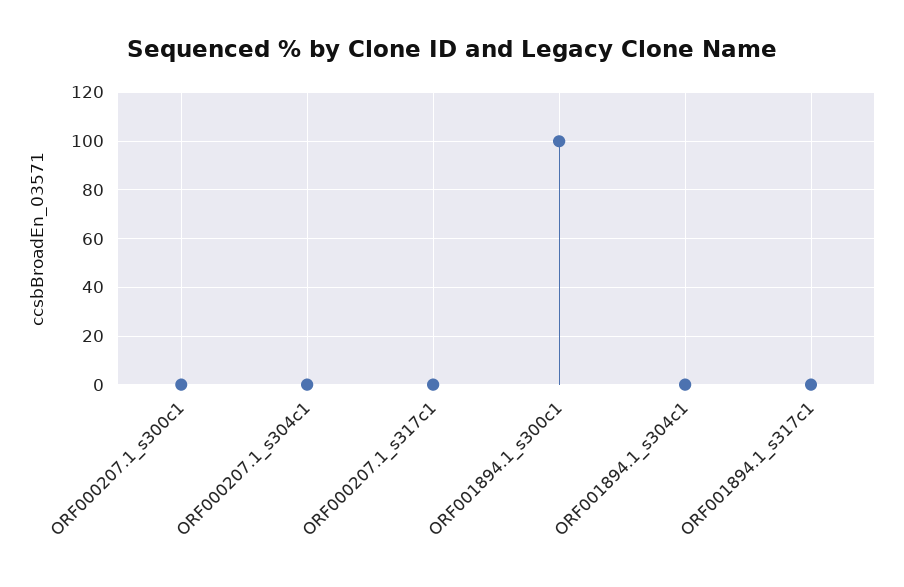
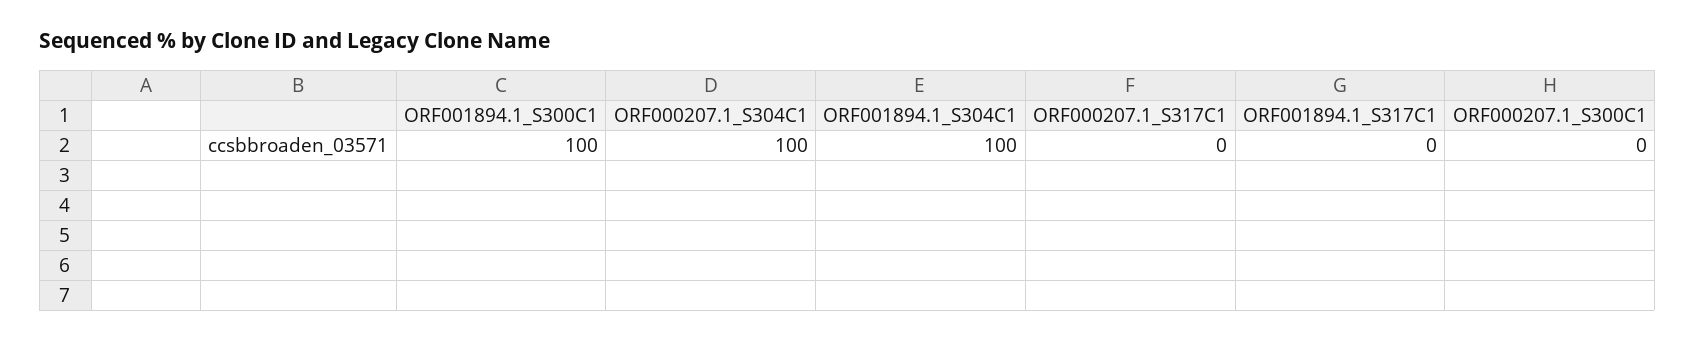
  {
    "ORF000207.1_s300c1": 0,
-   "ORF000207.1_s304c1": 0,
+   "ORF000207.1_s304c1": 100,
    "ORF000207.1_s317c1": 0,
    "ORF001894.1_s300c1": 100,
-   "ORF001894.1_s304c1": 0,
+   "ORF001894.1_s304c1": 100,
    "ORF001894.1_s317c1": 0
  }

